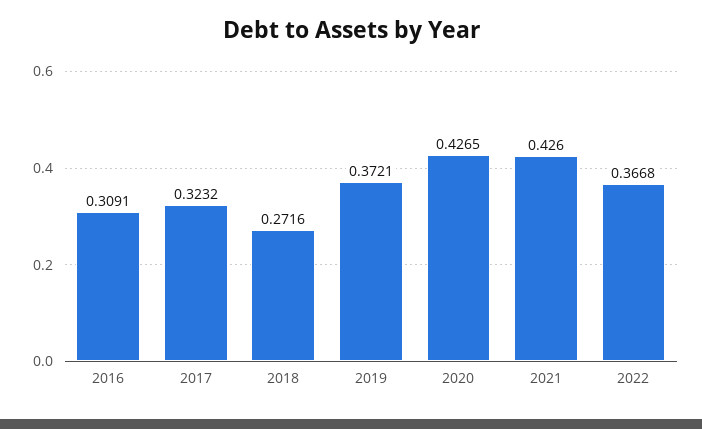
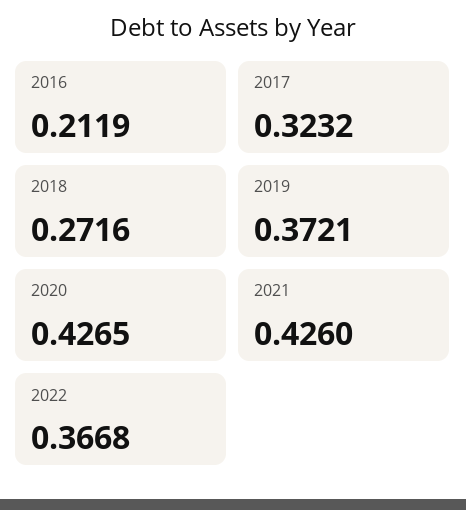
  {
-   "2016": 0.3091,
+   "2016": 0.2119,
    "2017": 0.3232,
    "2018": 0.2716,
    "2019": 0.3721,
    "2020": 0.4265,
    "2021": 0.426,
    "2022": 0.3668
  }

